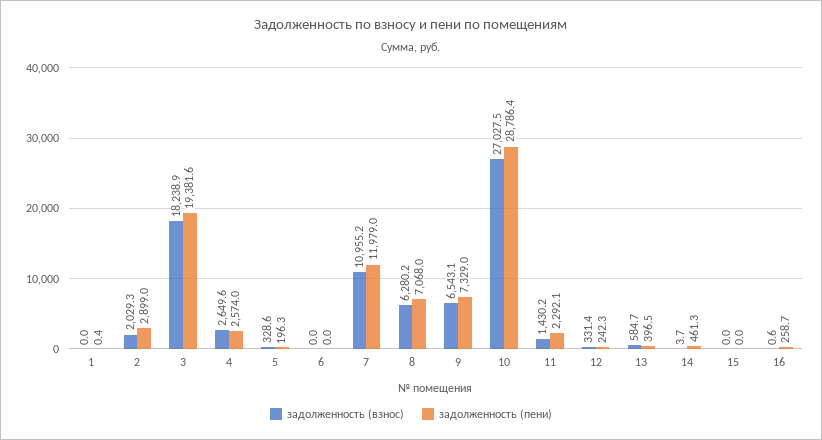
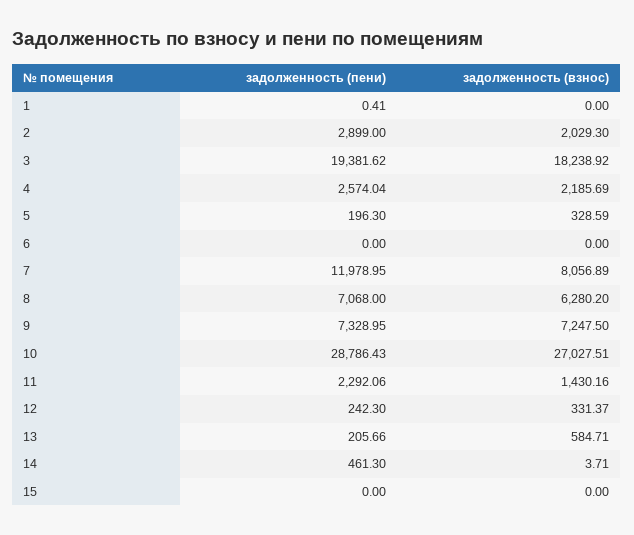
  {
    "задолженность (взнос)": {
      "1": 0,
      "2": 2029.3,
      "3": 18238.92,
-     "4": 2649.6,
+     "4": 2185.69,
      "5": 328.59,
      "6": 0,
-     "7": 10955.2,
+     "7": 8056.89,
      "8": 6280.2,
-     "9": 6543.1,
+     "9": 7247.5,
      "10": 27027.51,
      "11": 1430.16,
      "12": 331.37,
      "13": 584.71,
      "14": 3.71,
-     "15": 0,
+     "15": 0
-     "16": 0.6
    },
    "задолженность (пени)": {
      "1": 0.41,
      "2": 2899,
      "3": 19381.62,
      "4": 2574.04,
      "5": 196.3,
      "6": 0,
      "7": 11978.95,
      "8": 7068,
      "9": 7328.95,
      "10": 28786.43,
      "11": 2292.06,
      "12": 242.3,
-     "13": 396.5,
+     "13": 205.66,
      "14": 461.3,
-     "15": 0,
+     "15": 0
-     "16": 258.7
    }
  }

